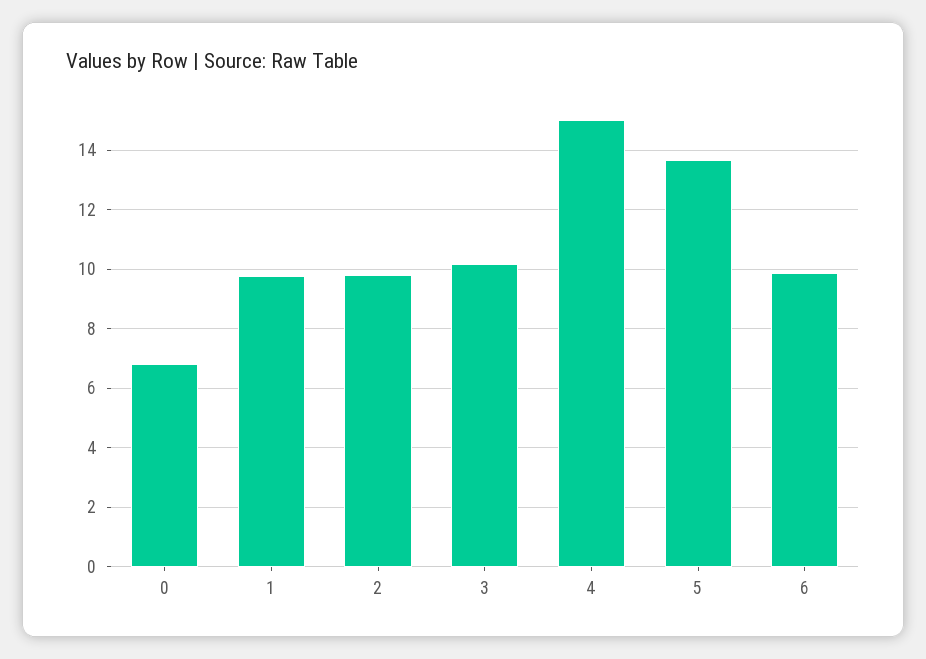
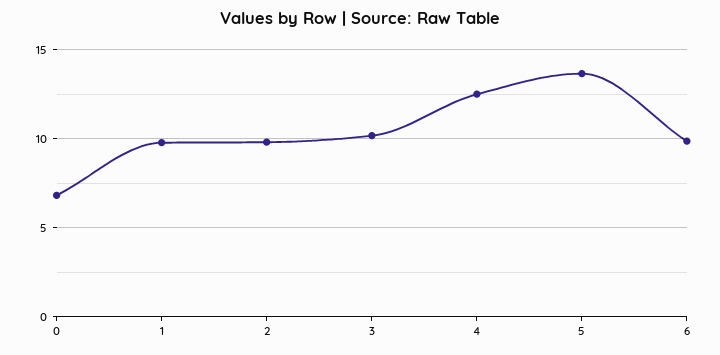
  {
    "0": 6.75,
    "1": 9.75,
    "2": 9.75,
    "3": 10.25,
-   "4": 15,
+   "4": 12.5,
    "5": 13.75,
    "6": 9.75
  }

